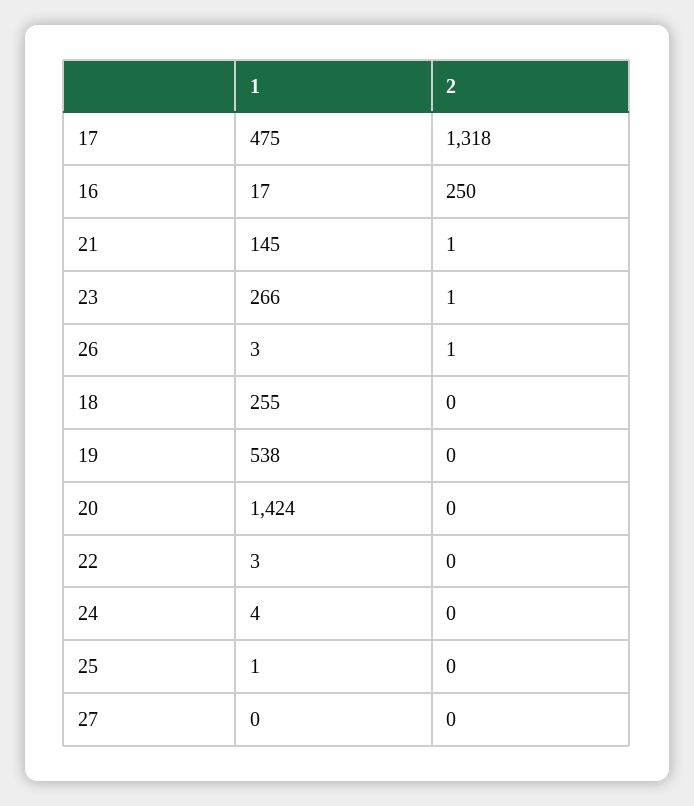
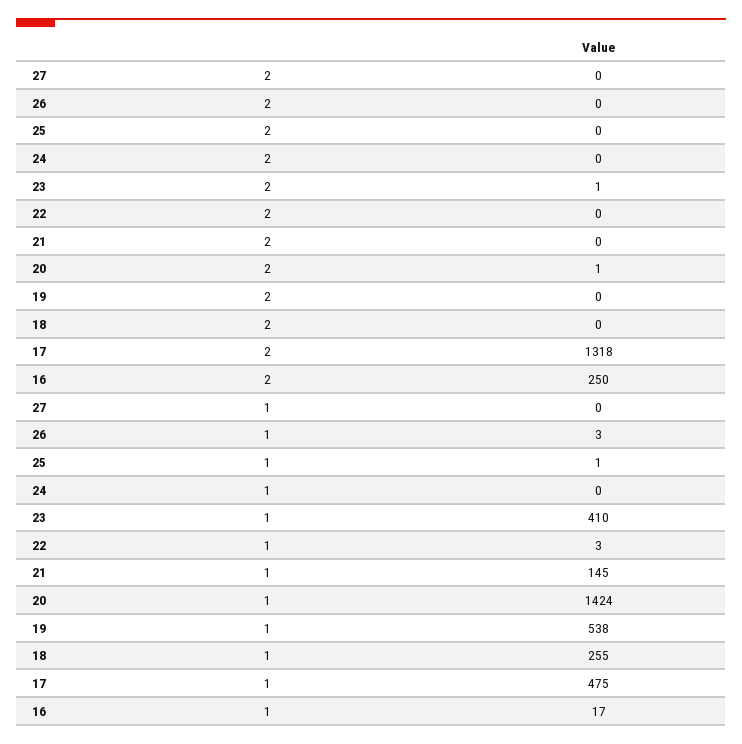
  {
    "1": {
      "17": 475,
      "16": 17,
      "21": 145,
-     "23": 266,
+     "23": 410,
      "26": 3,
      "18": 255,
      "19": 538,
      "20": 1424,
      "22": 3,
-     "24": 4,
+     "24": 0,
      "25": 1,
      "27": 0
    },
    "2": {
      "17": 1318,
      "16": 250,
-     "21": 1,
+     "21": 0,
      "23": 1,
-     "26": 1,
+     "26": 0,
      "18": 0,
      "19": 0,
-     "20": 0,
+     "20": 1,
      "22": 0,
      "24": 0,
      "25": 0,
      "27": 0
    }
  }

